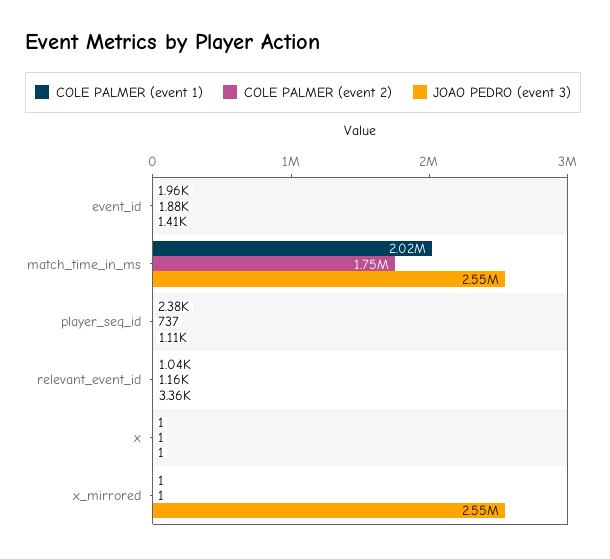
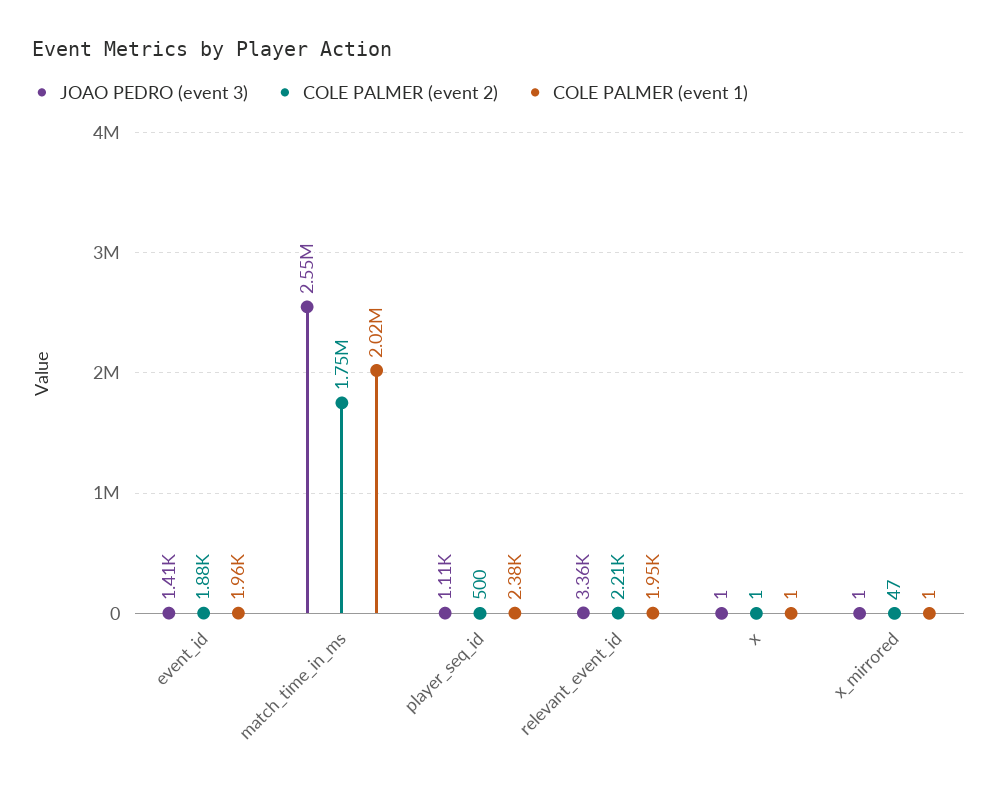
  {
    "COLE PALMER (event 1)": {
      "event_id": 1960,
      "match_time_in_ms": 2020000,
      "player_seq_id": 2380,
-     "relevant_event_id": 1040,
+     "relevant_event_id": 1950,
      "x": 1,
      "x_mirrored": 1
    },
    "COLE PALMER (event 2)": {
      "event_id": 1880,
      "match_time_in_ms": 1750000,
-     "player_seq_id": 737,
+     "player_seq_id": 500,
-     "relevant_event_id": 1160,
+     "relevant_event_id": 2210,
      "x": 1,
-     "x_mirrored": 1
+     "x_mirrored": 47
    },
    "JOAO PEDRO (event 3)": {
      "event_id": 1410,
      "match_time_in_ms": 2550000,
      "player_seq_id": 1110,
      "relevant_event_id": 3360,
      "x": 1,
-     "x_mirrored": 2550000
+     "x_mirrored": 1
    }
  }

